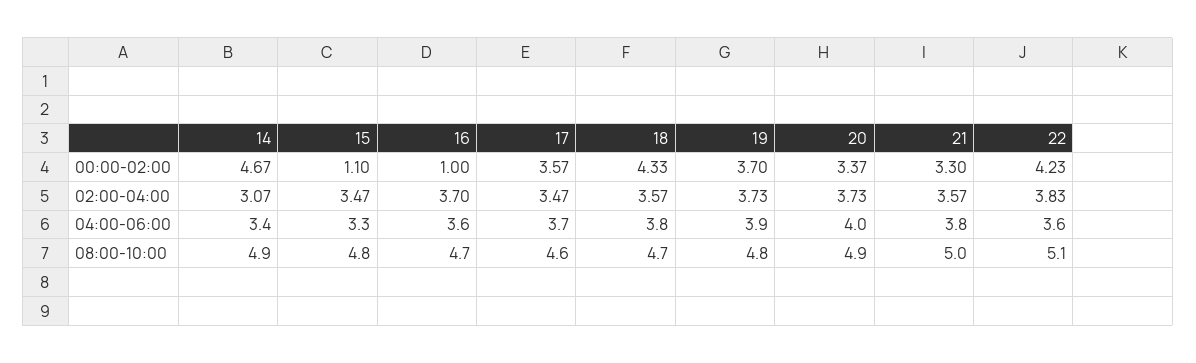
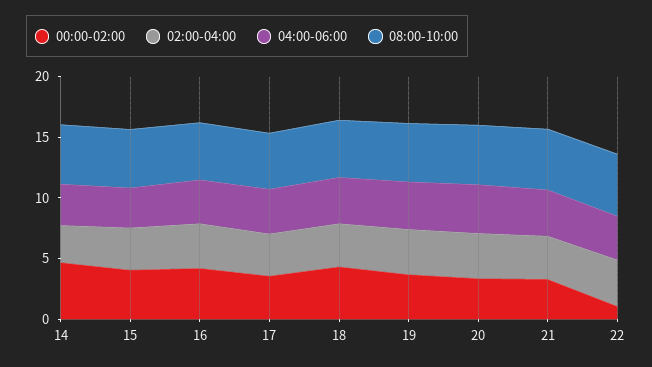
  {
    "00:00-02:00": {
      "14": 4.67,
-     "15": 1.1,
+     "15": 4,
-     "16": 1,
+     "16": 4,
      "17": 3.57,
      "18": 4.33,
      "19": 3.7,
      "20": 3.37,
      "21": 3.3,
-     "22": 4.23
+     "22": 1
    },
    "02:00-04:00": {
      "14": 3.07,
      "15": 3.47,
      "16": 3.7,
      "17": 3.47,
      "18": 3.57,
      "19": 3.73,
      "20": 3.73,
      "21": 3.57,
      "22": 3.83
    },
    "04:00-06:00": {
      "14": 3.4,
      "15": 3.3,
      "16": 3.6,
      "17": 3.7,
      "18": 3.8,
      "19": 3.9,
      "20": 4,
      "21": 3.8,
      "22": 3.6
    },
    "08:00-10:00": {
      "14": 4.9,
      "15": 4.8,
      "16": 4.7,
      "17": 4.6,
      "18": 4.7,
      "19": 4.8,
      "20": 4.9,
      "21": 5,
      "22": 5.1
    }
  }

